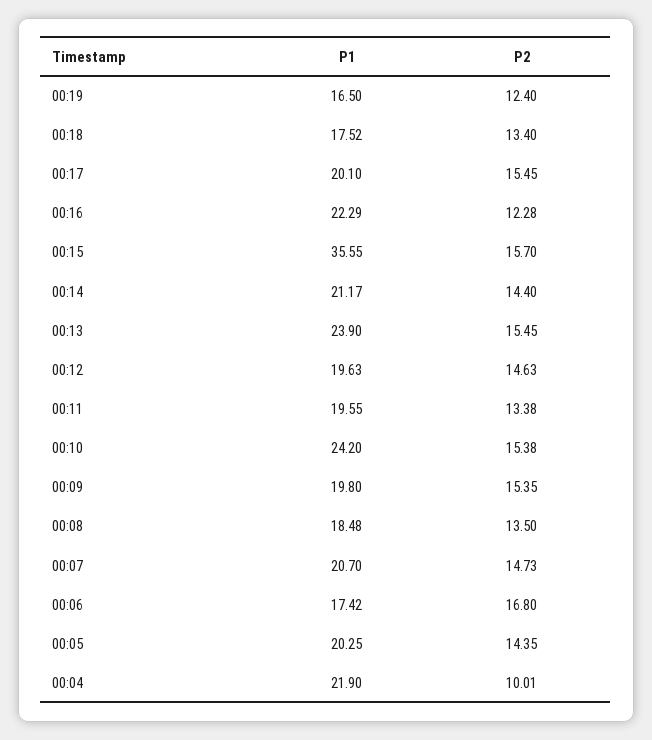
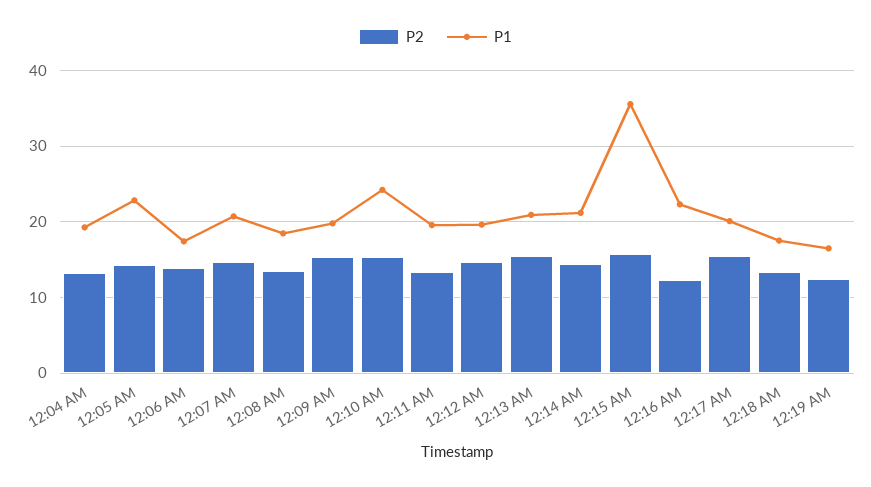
  {
    "P1": {
      "00:19": 16.5,
      "00:18": 17.52,
      "00:17": 20.1,
      "00:16": 22.29,
      "00:15": 35.55,
      "00:14": 21.17,
-     "00:13": 23.9,
+     "00:13": 21,
      "00:12": 19.63,
      "00:11": 19.55,
      "00:10": 24.2,
      "00:09": 19.8,
      "00:08": 18.48,
      "00:07": 20.7,
      "00:06": 17.42,
-     "00:05": 20.25,
+     "00:05": 23,
-     "00:04": 21.9
+     "00:04": 19
    },
    "P2": {
      "00:19": 12.4,
      "00:18": 13.4,
      "00:17": 15.45,
      "00:16": 12.28,
      "00:15": 15.7,
      "00:14": 14.4,
      "00:13": 15.45,
      "00:12": 14.63,
      "00:11": 13.38,
      "00:10": 15.38,
      "00:09": 15.35,
      "00:08": 13.5,
      "00:07": 14.73,
-     "00:06": 16.8,
+     "00:06": 14,
      "00:05": 14.35,
-     "00:04": 10.01
+     "00:04": 13
    }
  }

